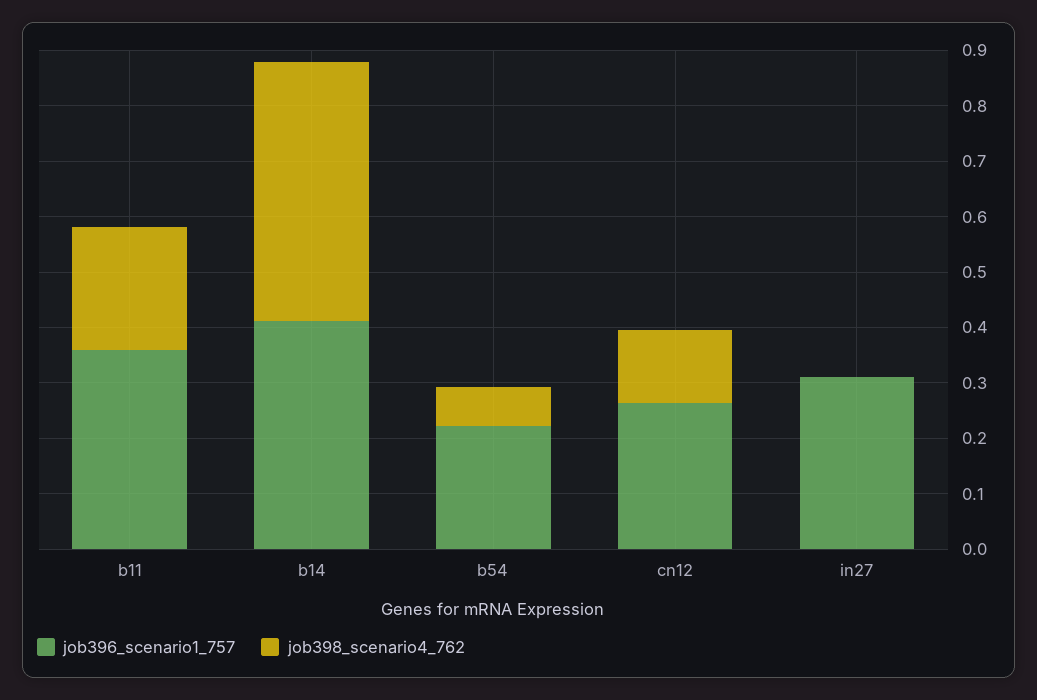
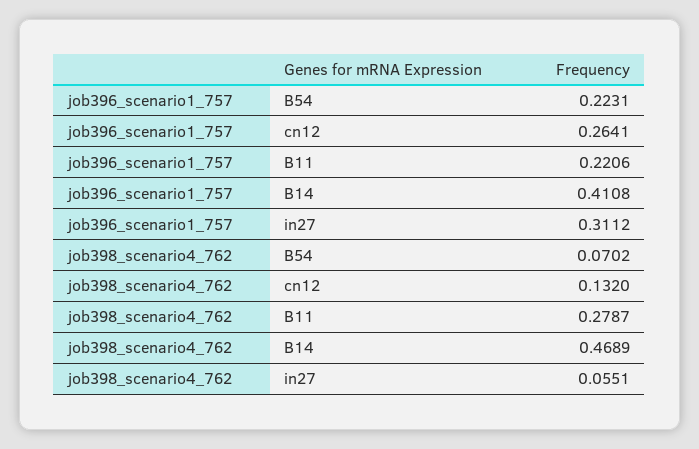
  {
    "job396_scenario1_757": {
-     "b11": 0.36,
+     "b11": 0.2206,
      "b14": 0.4108,
      "b54": 0.2231,
      "cn12": 0.2641,
      "in27": 0.3112
    },
    "job398_scenario4_762": {
-     "b11": 0.22,
+     "b11": 0.2787,
      "b14": 0.4689,
      "b54": 0.0702,
      "cn12": 0.132,
-     "in27": 0
+     "in27": 0.0551
    }
  }

